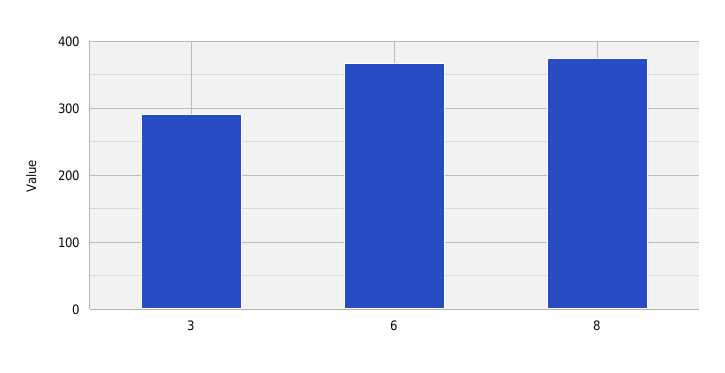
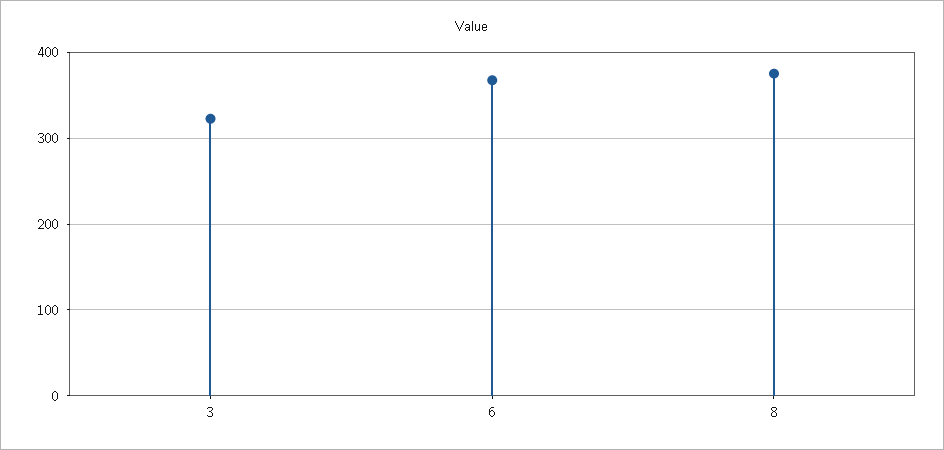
  {
-   "3": 290,
+   "3": 320,
    "6": 370,
    "8": 380
  }

